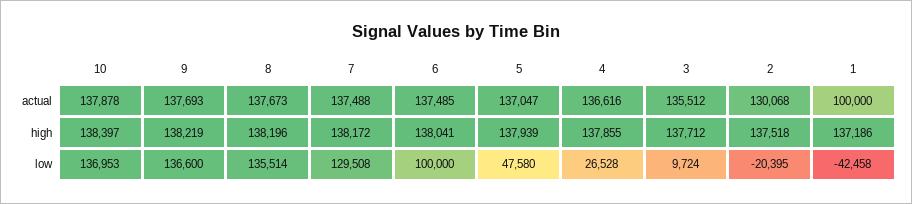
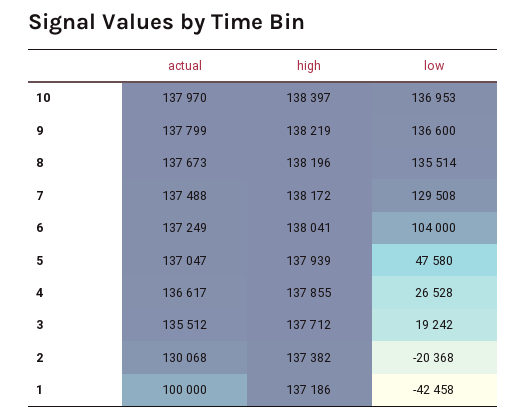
  {
    "10": {
-     "actual": 137878,
+     "actual": 137970,
      "high": 138397,
      "low": 136953
    },
    "9": {
-     "actual": 137693,
+     "actual": 137799,
      "high": 138219,
      "low": 136600
    },
    "8": {
      "actual": 137673,
      "high": 138196,
      "low": 135514
    },
    "7": {
      "actual": 137488,
      "high": 138172,
      "low": 129508
    },
    "6": {
-     "actual": 137485,
+     "actual": 137249,
      "high": 138041,
-     "low": 100000
+     "low": 104000
    },
    "5": {
      "actual": 137047,
      "high": 137939,
      "low": 47580
    },
    "4": {
-     "actual": 136616,
+     "actual": 136617,
      "high": 137855,
      "low": 26528
    },
    "3": {
      "actual": 135512,
      "high": 137712,
-     "low": 9724
+     "low": 19242
    },
    "2": {
      "actual": 130068,
-     "high": 137518,
+     "high": 137382,
-     "low": -20395
+     "low": -20368
    },
    "1": {
      "actual": 100000,
      "high": 137186,
      "low": -42458
    }
  }

